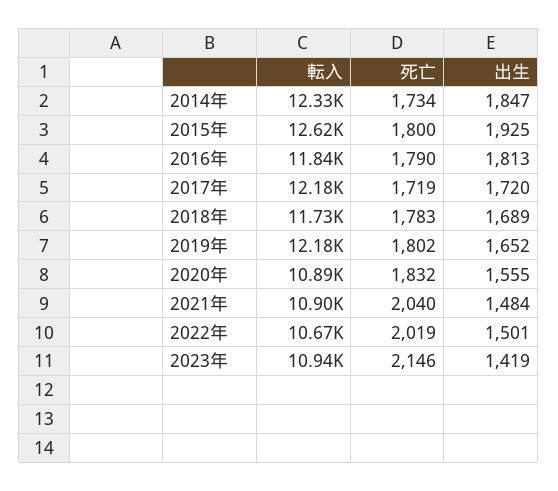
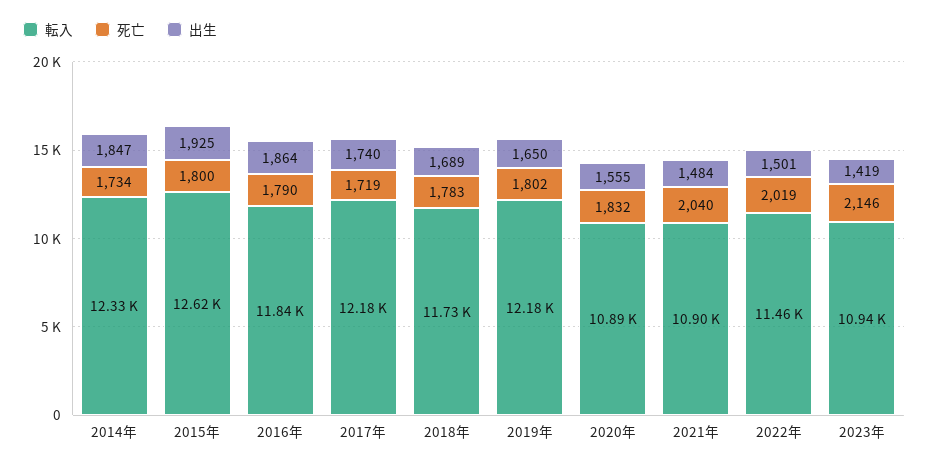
  {
    "転入": {
      "2014年": 12330,
      "2015年": 12620,
      "2016年": 11840,
      "2017年": 12180,
      "2018年": 11730,
      "2019年": 12180,
      "2020年": 10890,
      "2021年": 10900,
-     "2022年": 10670,
+     "2022年": 11460,
      "2023年": 10940
    },
    "死亡": {
      "2014年": 1734,
      "2015年": 1800,
      "2016年": 1790,
      "2017年": 1719,
      "2018年": 1783,
      "2019年": 1802,
      "2020年": 1832,
      "2021年": 2040,
      "2022年": 2019,
      "2023年": 2146
    },
    "出生": {
      "2014年": 1847,
      "2015年": 1925,
-     "2016年": 1813,
+     "2016年": 1864,
-     "2017年": 1720,
+     "2017年": 1740,
      "2018年": 1689,
-     "2019年": 1652,
+     "2019年": 1650,
      "2020年": 1555,
      "2021年": 1484,
      "2022年": 1501,
      "2023年": 1419
    }
  }

